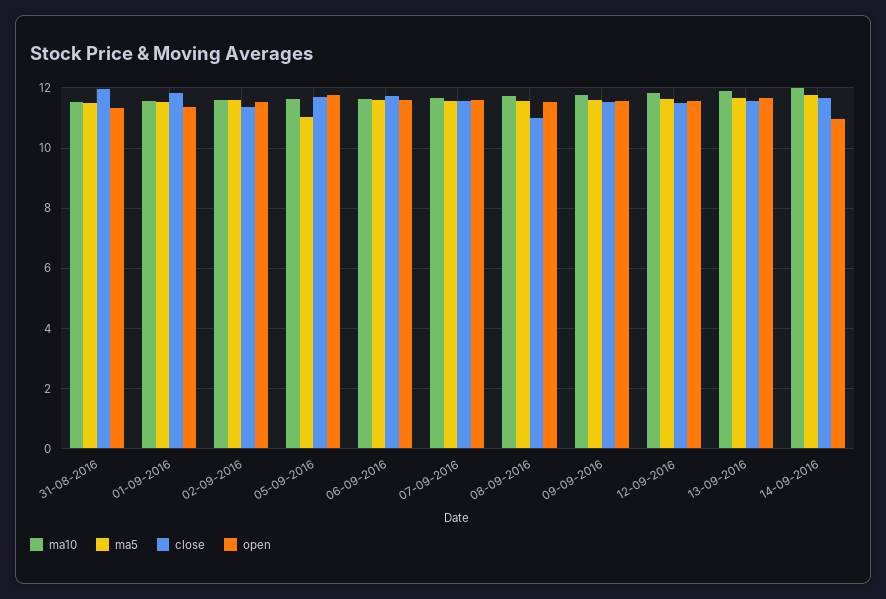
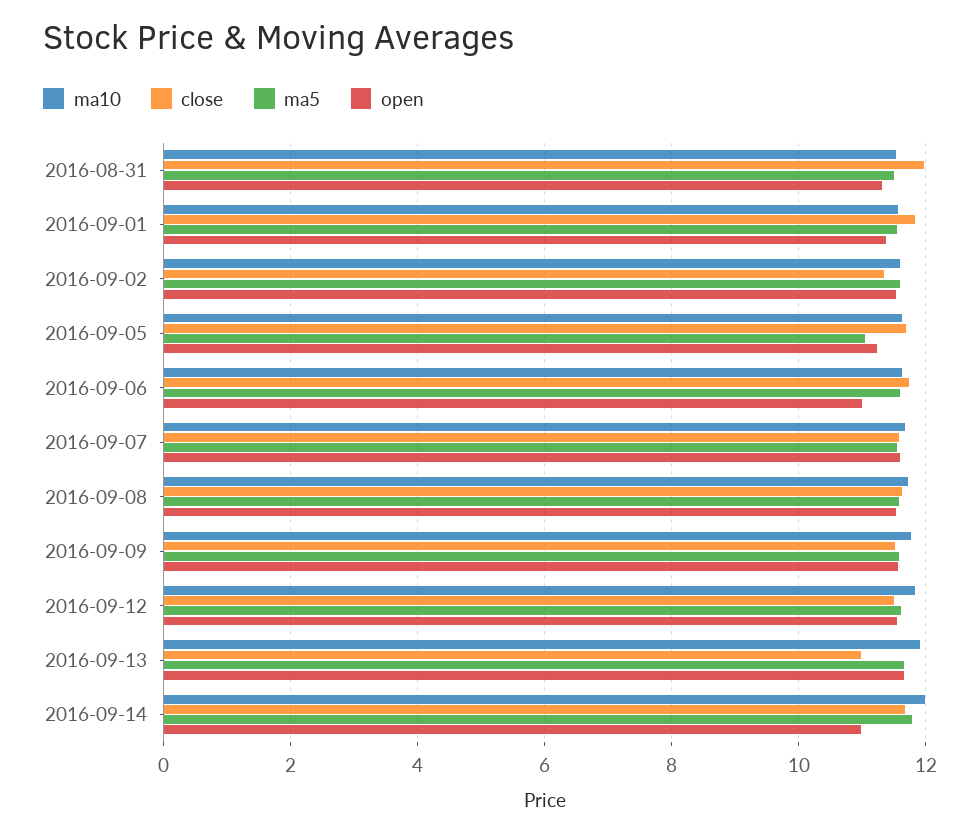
  {
    "ma10": {
      "31-08-2016": 11.6,
      "01-09-2016": 11.6,
      "02-09-2016": 11.6,
      "05-09-2016": 11.6,
      "06-09-2016": 11.6,
      "07-09-2016": 11.6,
      "08-09-2016": 11.8,
      "09-09-2016": 11.8,
      "12-09-2016": 11.8,
      "13-09-2016": 12,
      "14-09-2016": 12
    },
    "ma5": {
      "31-08-2016": 11.6,
      "01-09-2016": 11.6,
      "02-09-2016": 11.6,
      "05-09-2016": 11,
      "06-09-2016": 11.6,
      "07-09-2016": 11.6,
      "08-09-2016": 11.6,
      "09-09-2016": 11.6,
      "12-09-2016": 11.6,
      "13-09-2016": 11.6,
      "14-09-2016": 11.8
    },
    "close": {
      "31-08-2016": 12,
      "01-09-2016": 11.8,
      "02-09-2016": 11.4,
      "05-09-2016": 11.6,
      "06-09-2016": 11.8,
      "07-09-2016": 11.6,
-     "08-09-2016": 11,
+     "08-09-2016": 11.6,
      "09-09-2016": 11.6,
      "12-09-2016": 11.6,
-     "13-09-2016": 11.6,
+     "13-09-2016": 11,
      "14-09-2016": 11.6
    },
    "open": {
      "31-08-2016": 11.4,
      "01-09-2016": 11.4,
      "02-09-2016": 11.6,
-     "05-09-2016": 11.8,
+     "05-09-2016": 11.2,
-     "06-09-2016": 11.6,
+     "06-09-2016": 11,
      "07-09-2016": 11.6,
      "08-09-2016": 11.6,
      "09-09-2016": 11.6,
      "12-09-2016": 11.6,
      "13-09-2016": 11.6,
      "14-09-2016": 11
    }
  }

